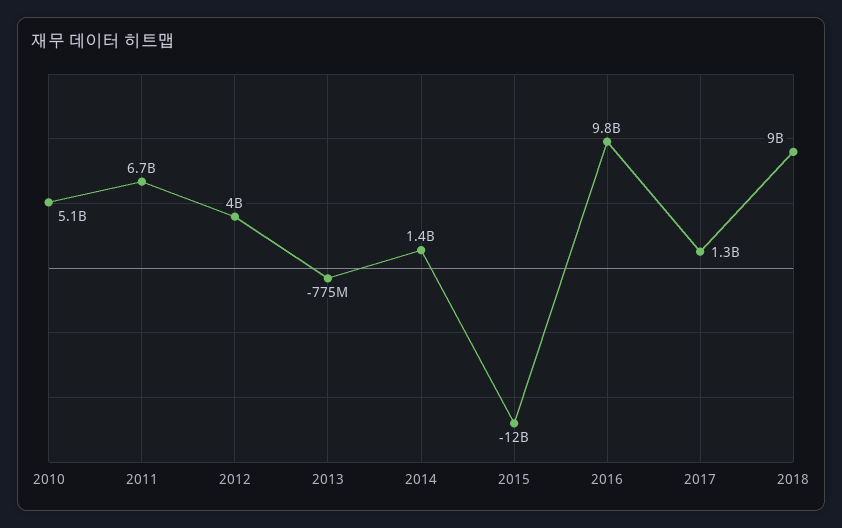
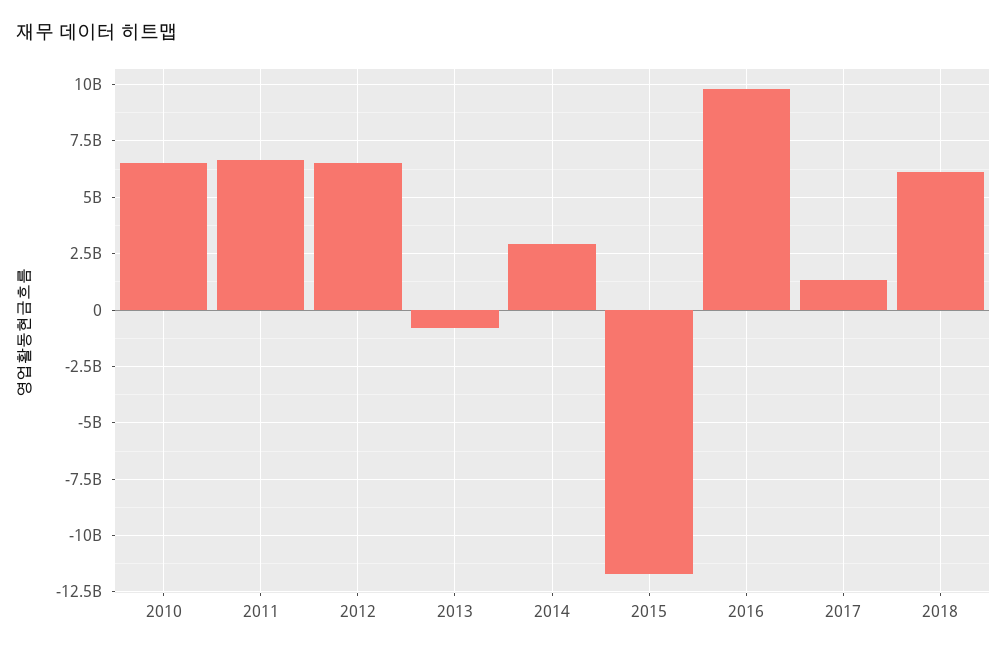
  {
-   "2010": 5100000000,
+   "2010": 6500000000,
    "2011": 6700000000,
-   "2012": 4000000000,
+   "2012": 6500000000,
    "2013": -775000000,
-   "2014": 1400000000,
+   "2014": 3000000000,
    "2015": -12000000000,
    "2016": 9800000000,
    "2017": 1300000000,
-   "2018": 9000000000
+   "2018": 6000000000
  }

